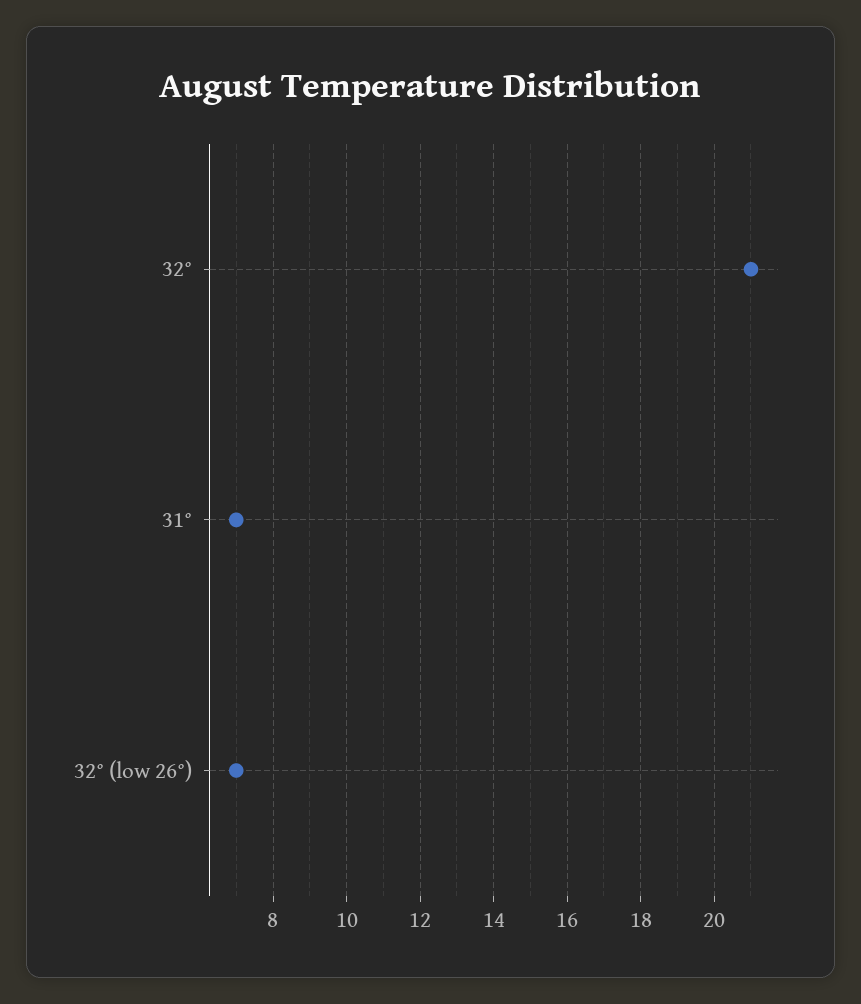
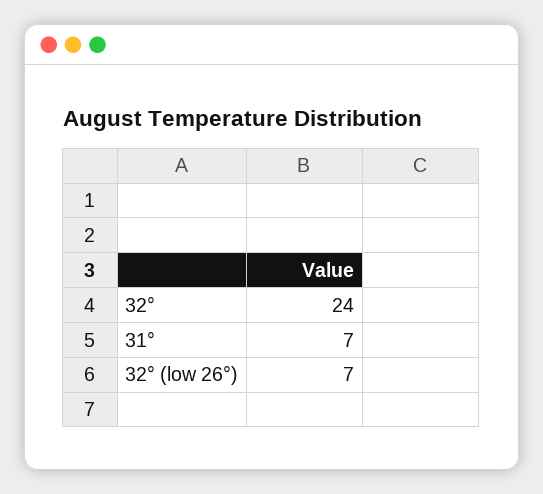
  {
-   "32°": 21,
+   "32°": 24,
    "31°": 7,
    "32° (low 26°)": 7
  }

